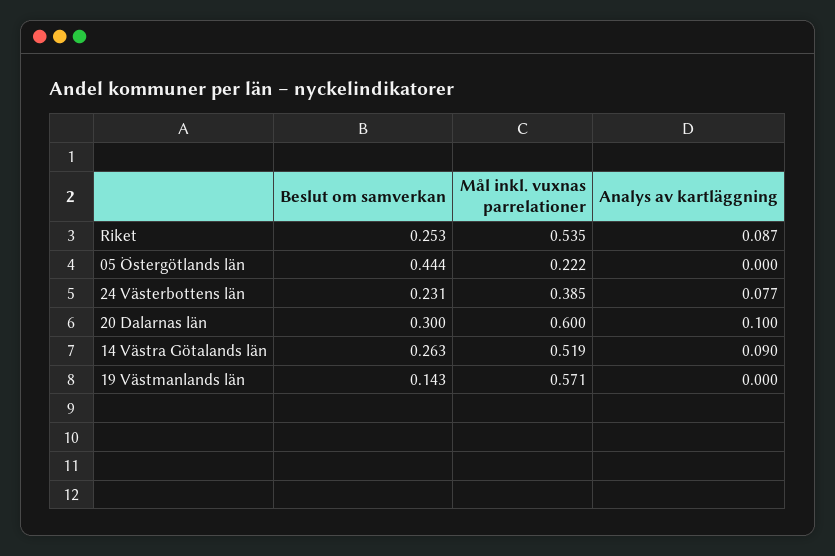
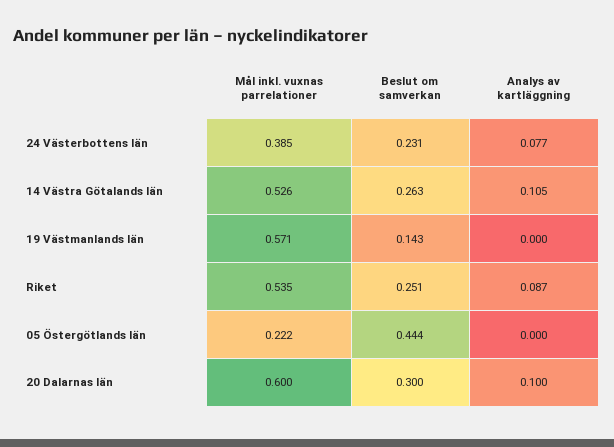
  {
    "Beslut om samverkan": {
-     "Riket": 0.253,
+     "Riket": 0.251,
      "05 Östergötlands län": 0.444,
      "24 Västerbottens län": 0.231,
      "20 Dalarnas län": 0.3,
      "14 Västra Götalands län": 0.263,
      "19 Västmanlands län": 0.143
    },
    "Mål inkl. vuxnas parrelationer": {
      "Riket": 0.535,
      "05 Östergötlands län": 0.222,
      "24 Västerbottens län": 0.385,
      "20 Dalarnas län": 0.6,
-     "14 Västra Götalands län": 0.519,
+     "14 Västra Götalands län": 0.526,
      "19 Västmanlands län": 0.571
    },
    "Analys av kartläggning": {
      "Riket": 0.087,
      "05 Östergötlands län": 0,
      "24 Västerbottens län": 0.077,
      "20 Dalarnas län": 0.1,
-     "14 Västra Götalands län": 0.09,
+     "14 Västra Götalands län": 0.105,
      "19 Västmanlands län": 0
    }
  }

